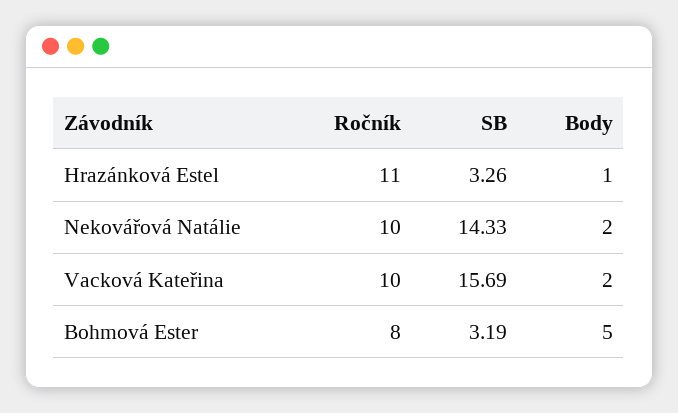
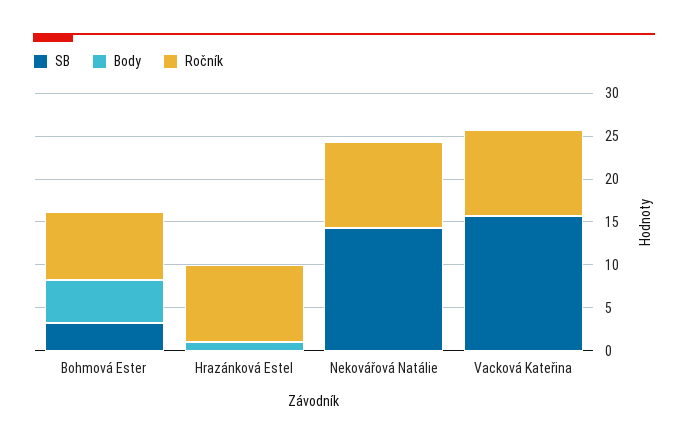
  {
    "Ročník": {
-     "Hrazánková Estel": 11,
+     "Hrazánková Estel": 9,
      "Nekovářová Natálie": 10,
      "Vacková Kateřina": 10,
      "Bohmová Ester": 8
    },
    "SB": {
-     "Hrazánková Estel": 3.26,
+     "Hrazánková Estel": 0,
      "Nekovářová Natálie": 14.33,
      "Vacková Kateřina": 15.69,
      "Bohmová Ester": 3.19
    },
    "Body": {
      "Hrazánková Estel": 1,
-     "Nekovářová Natálie": 2,
+     "Nekovářová Natálie": 0,
-     "Vacková Kateřina": 2,
+     "Vacková Kateřina": 0,
      "Bohmová Ester": 5
    }
  }

